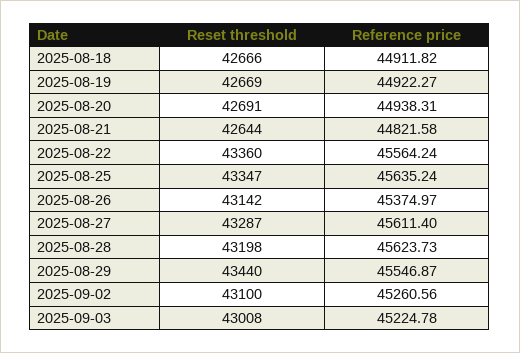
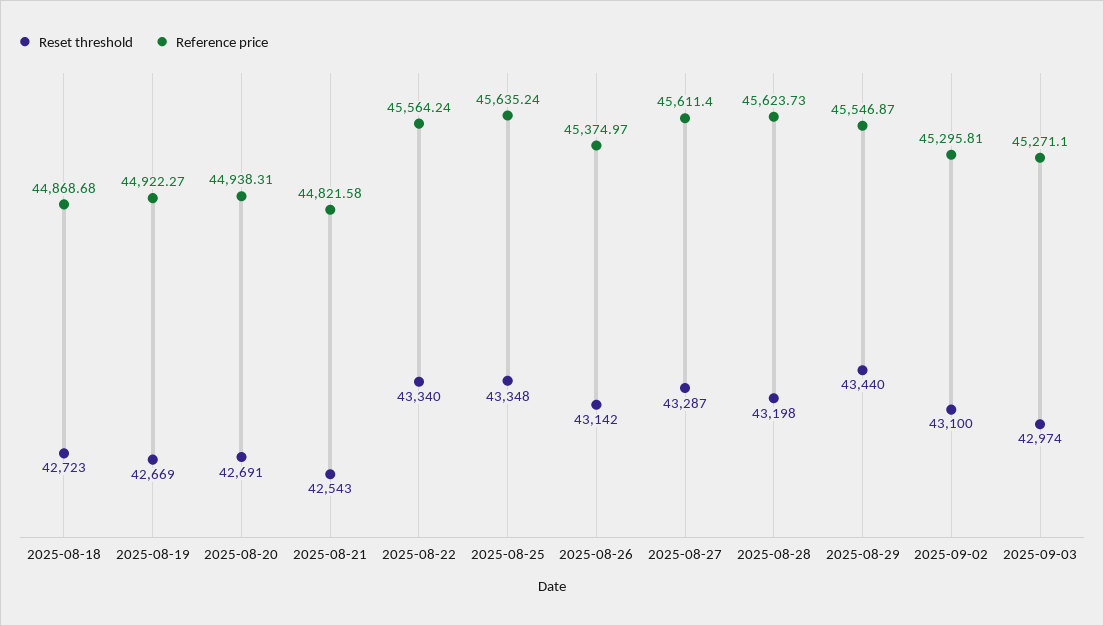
  {
    "Reset threshold": {
-     "2025-08-18": 42666,
+     "2025-08-18": 42723,
      "2025-08-19": 42669,
      "2025-08-20": 42691,
-     "2025-08-21": 42644,
+     "2025-08-21": 42543,
-     "2025-08-22": 43360,
+     "2025-08-22": 43340,
-     "2025-08-25": 43347,
+     "2025-08-25": 43348,
      "2025-08-26": 43142,
      "2025-08-27": 43287,
      "2025-08-28": 43198,
      "2025-08-29": 43440,
      "2025-09-02": 43100,
-     "2025-09-03": 43008
+     "2025-09-03": 42974
    },
    "Reference price": {
-     "2025-08-18": 44911.82,
+     "2025-08-18": 44868.68,
      "2025-08-19": 44922.27,
      "2025-08-20": 44938.31,
      "2025-08-21": 44821.58,
      "2025-08-22": 45564.24,
      "2025-08-25": 45635.24,
      "2025-08-26": 45374.97,
      "2025-08-27": 45611.4,
      "2025-08-28": 45623.73,
      "2025-08-29": 45546.87,
-     "2025-09-02": 45260.56,
+     "2025-09-02": 45295.81,
-     "2025-09-03": 45224.78
+     "2025-09-03": 45271.1
    }
  }

